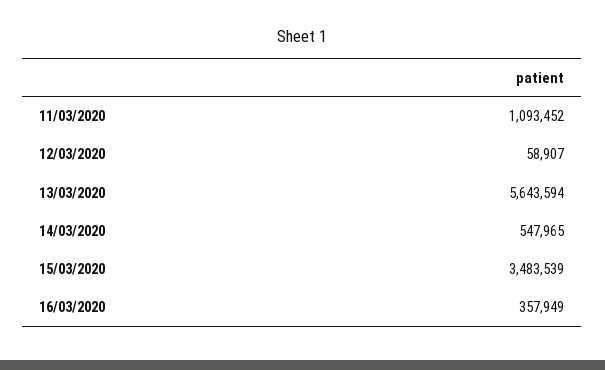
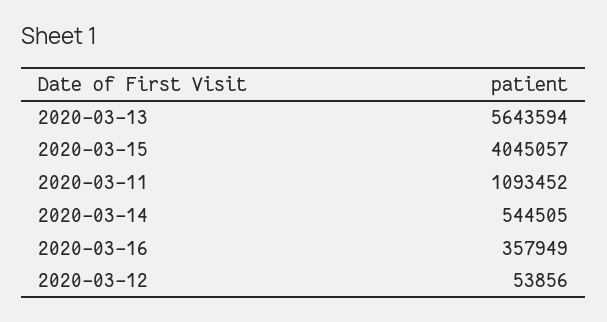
  {
    "11/03/2020": 1093452,
-   "12/03/2020": 58907,
+   "12/03/2020": 53856,
    "13/03/2020": 5643594,
-   "14/03/2020": 547965,
+   "14/03/2020": 544505,
-   "15/03/2020": 3483539,
+   "15/03/2020": 4045057,
    "16/03/2020": 357949
  }

